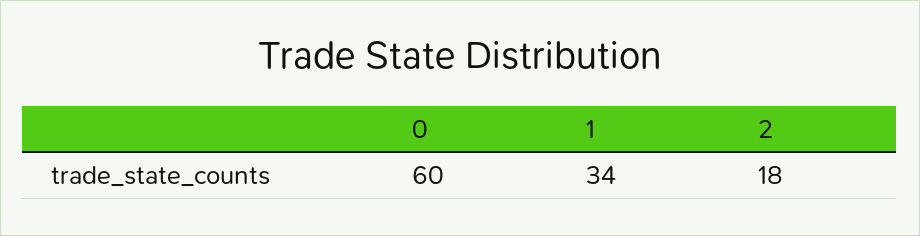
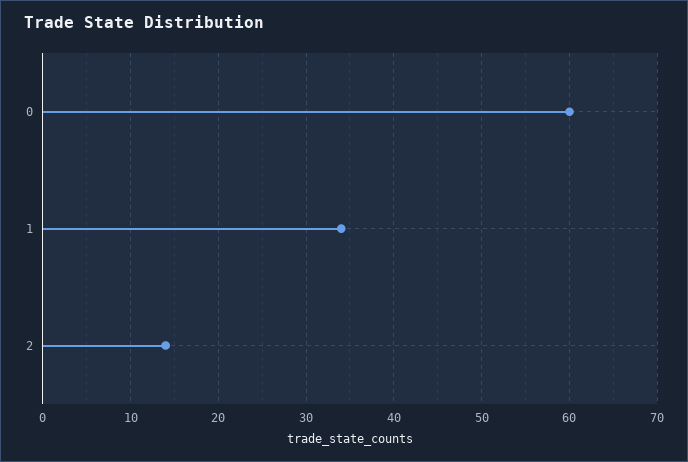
  {
    "0": 60,
    "1": 34,
-   "2": 18
+   "2": 14
  }

